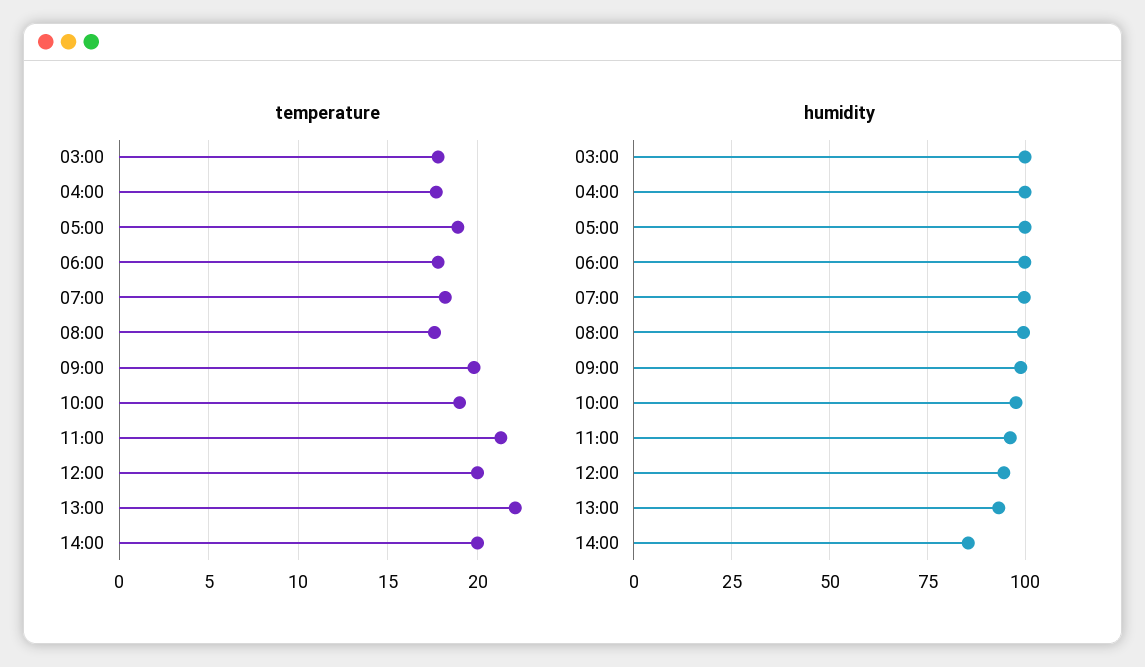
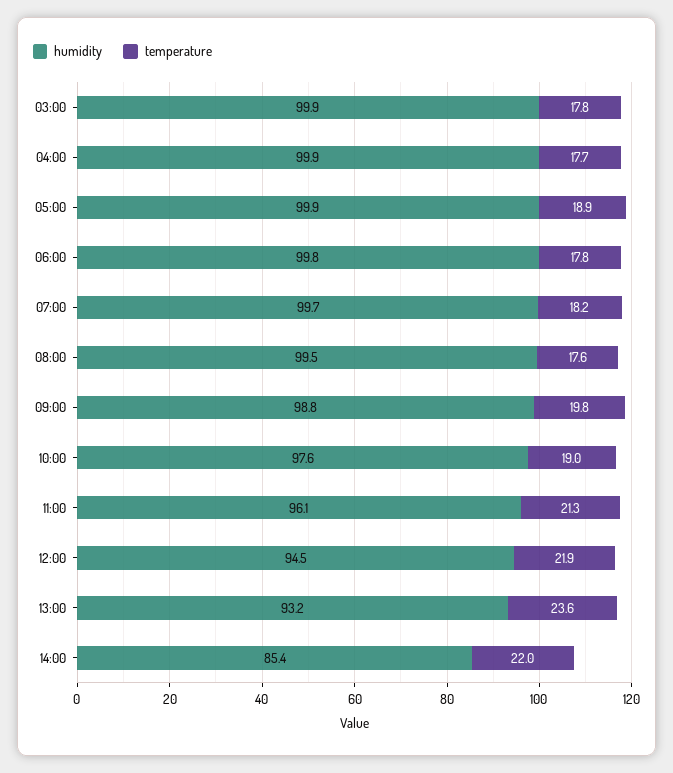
  {
    "temperature": {
      "03:00": 17.8,
      "04:00": 17.7,
      "05:00": 18.9,
      "06:00": 17.8,
      "07:00": 18.2,
      "08:00": 17.6,
      "09:00": 19.8,
      "10:00": 19,
      "11:00": 21.3,
-     "12:00": 20,
+     "12:00": 21.9,
-     "13:00": 22,
+     "13:00": 23.6,
-     "14:00": 20
+     "14:00": 22
    },
    "humidity": {
      "03:00": 99.9,
      "04:00": 99.9,
      "05:00": 99.9,
      "06:00": 99.8,
      "07:00": 99.7,
      "08:00": 99.5,
      "09:00": 98.8,
      "10:00": 97.6,
      "11:00": 96.1,
      "12:00": 94.5,
      "13:00": 93.2,
      "14:00": 85.4
    }
  }

